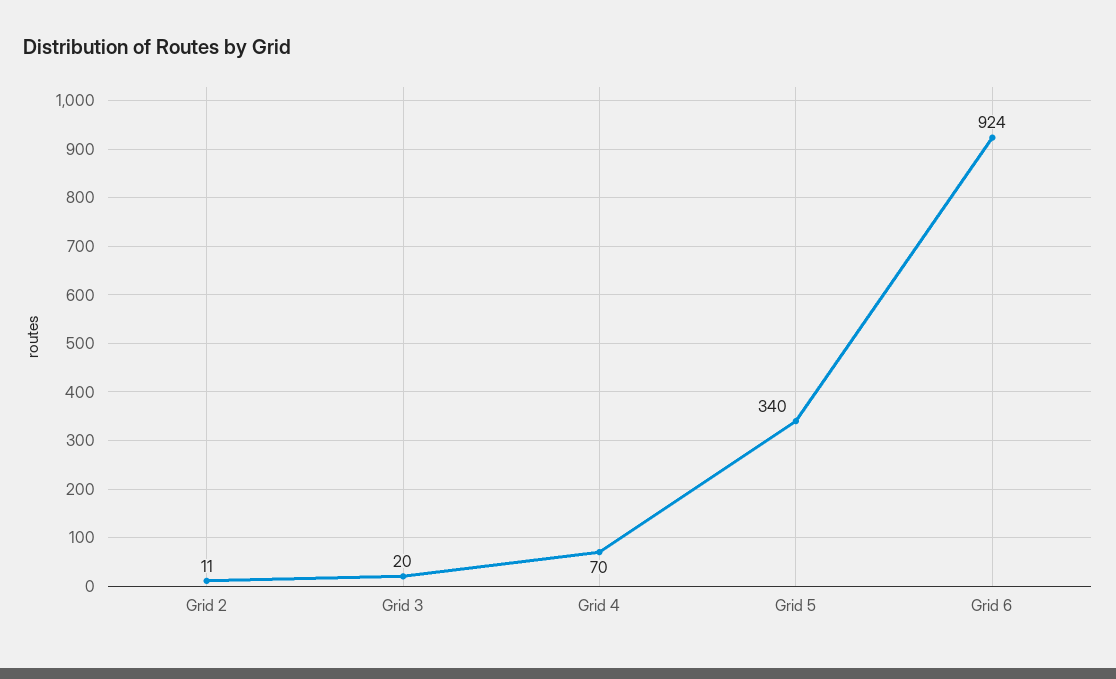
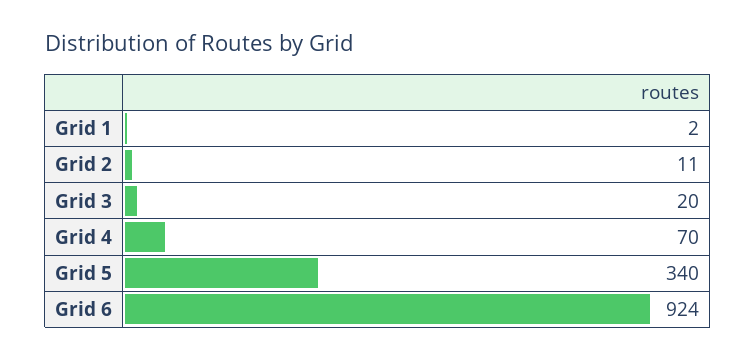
  {
    "Grid 2": 11,
    "Grid 3": 20,
    "Grid 4": 70,
    "Grid 5": 340,
-   "Grid 6": 924
+   "Grid 6": 924,
+   "Grid 1": 2
  }

